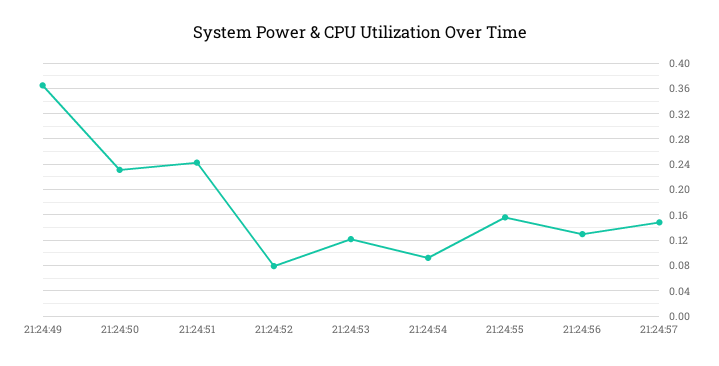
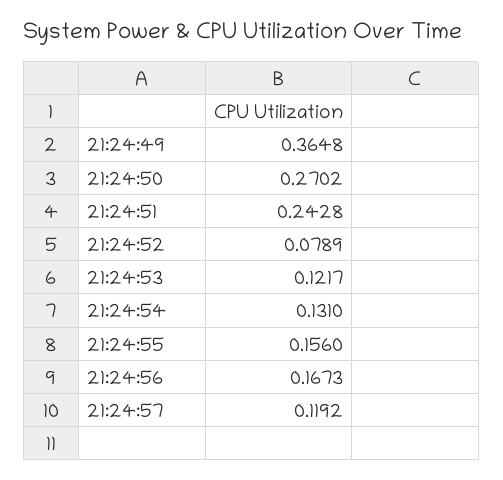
  {
    "21:24:49": 0.3648,
-   "21:24:50": 0.23,
+   "21:24:50": 0.2702,
    "21:24:51": 0.2428,
    "21:24:52": 0.0789,
    "21:24:53": 0.1217,
-   "21:24:54": 0.09,
+   "21:24:54": 0.131,
    "21:24:55": 0.156,
-   "21:24:56": 0.13,
+   "21:24:56": 0.1673,
-   "21:24:57": 0.15
+   "21:24:57": 0.1192
  }

